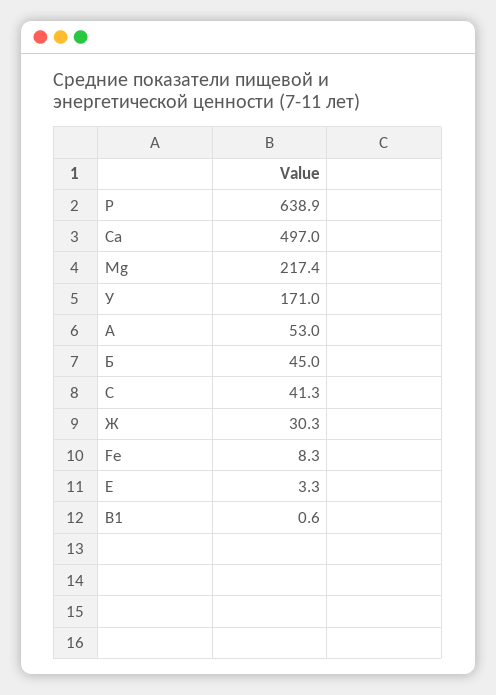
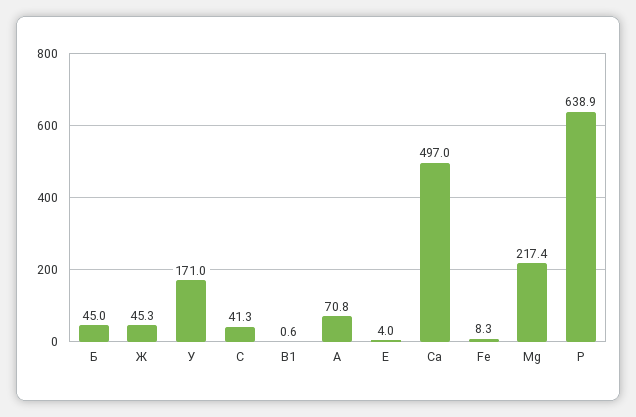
  {
    "P": 638.9,
    "Са": 497,
    "Mg": 217.4,
    "У": 171,
-   "A": 53,
+   "A": 70.8,
    "Б": 45,
    "С": 41.3,
-   "Ж": 30.3,
+   "Ж": 45.3,
    "Fe": 8.3,
-   "E": 3.3,
+   "E": 4,
    "В1": 0.6
  }

